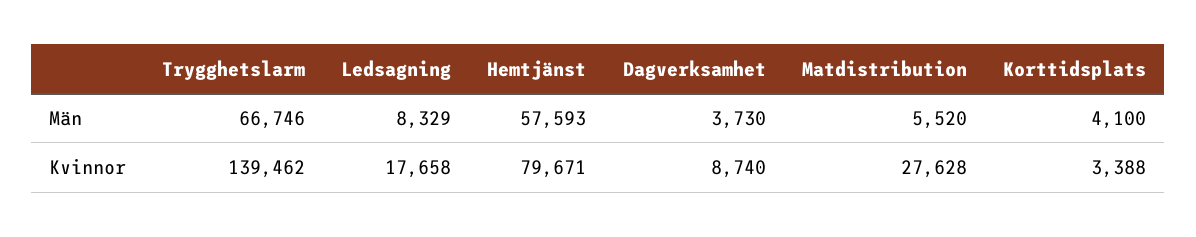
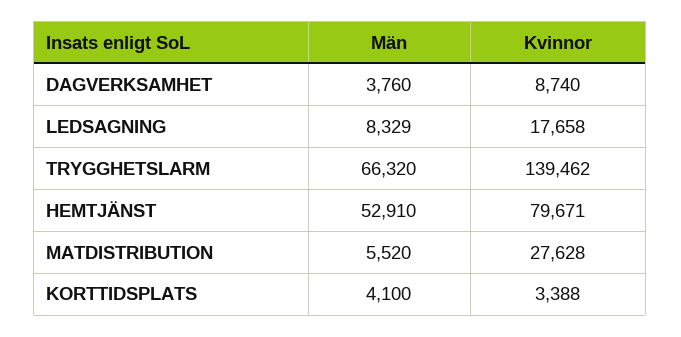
  {
    "Trygghetslarm": {
-     "Män": 66746,
+     "Män": 66320,
      "Kvinnor": 139462
    },
    "Ledsagning": {
      "Män": 8329,
      "Kvinnor": 17658
    },
    "Hemtjänst": {
-     "Män": 57593,
+     "Män": 52910,
      "Kvinnor": 79671
    },
    "Dagverksamhet": {
-     "Män": 3730,
+     "Män": 3760,
      "Kvinnor": 8740
    },
    "Matdistribution": {
      "Män": 5520,
      "Kvinnor": 27628
    },
    "Korttidsplats": {
      "Män": 4100,
      "Kvinnor": 3388
    }
  }

